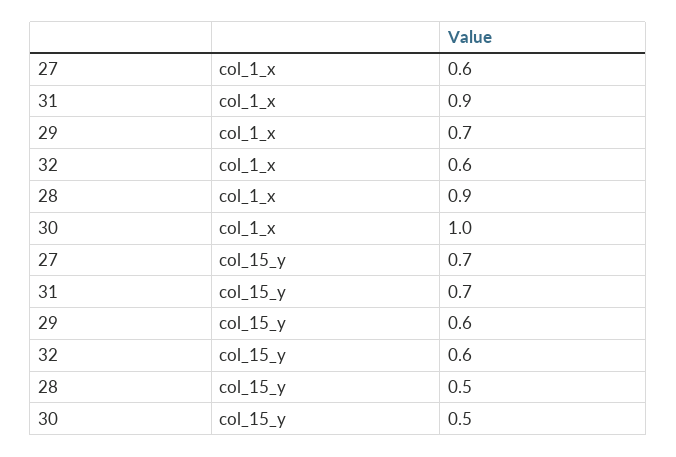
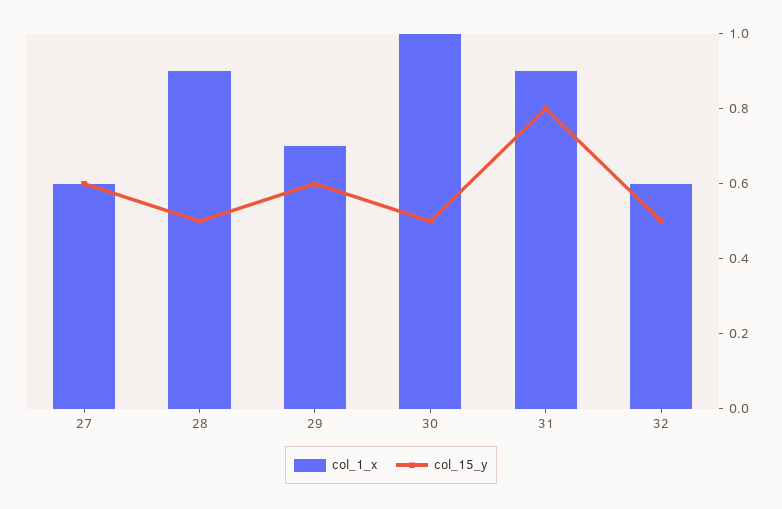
  {
    "col_1_x": {
      "27": 0.6,
      "31": 0.9,
      "29": 0.7,
      "32": 0.6,
      "28": 0.9,
      "30": 1
    },
    "col_15_y": {
-     "27": 0.7,
+     "27": 0.6,
-     "31": 0.7,
+     "31": 0.8,
      "29": 0.6,
-     "32": 0.6,
+     "32": 0.5,
      "28": 0.5,
      "30": 0.5
    }
  }

